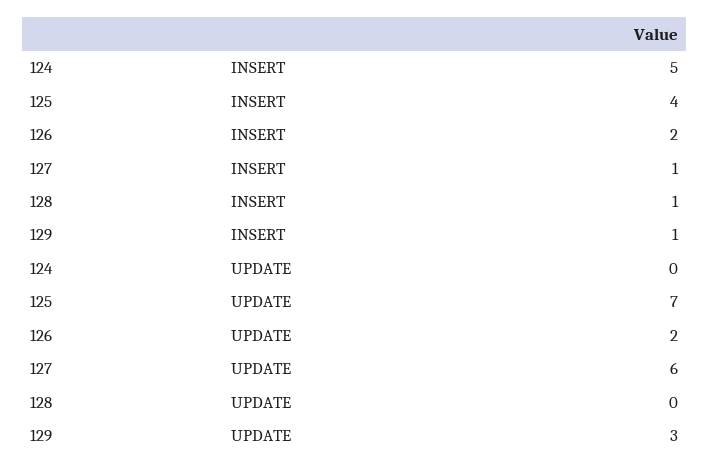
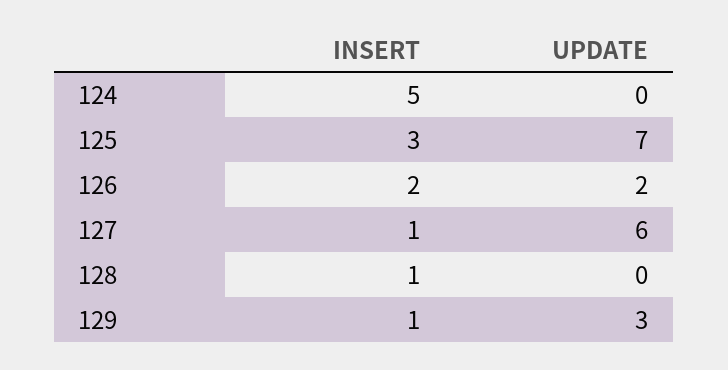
  {
    "124": {
      "INSERT": 5,
      "UPDATE": 0
    },
    "125": {
-     "INSERT": 4,
+     "INSERT": 3,
      "UPDATE": 7
    },
    "126": {
      "INSERT": 2,
      "UPDATE": 2
    },
    "127": {
      "INSERT": 1,
      "UPDATE": 6
    },
    "128": {
      "INSERT": 1,
      "UPDATE": 0
    },
    "129": {
      "INSERT": 1,
      "UPDATE": 3
    }
  }

